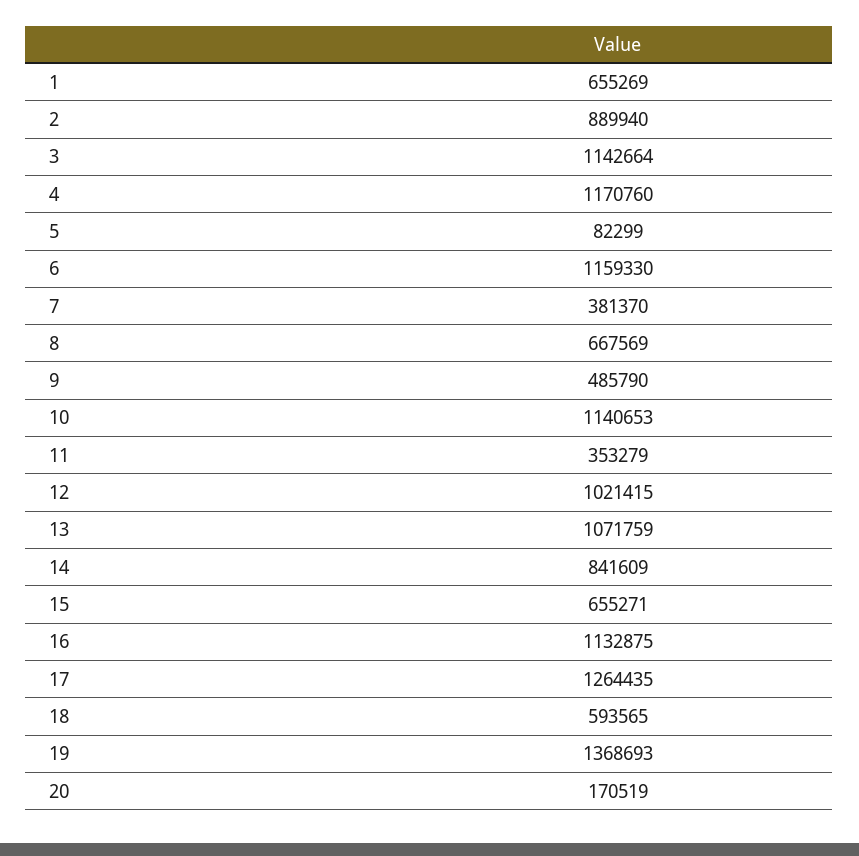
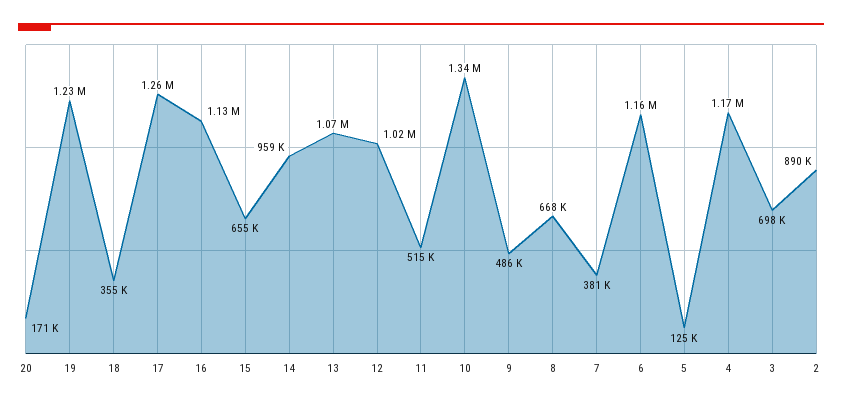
  {
-   "1": 655269,
    "2": 889940,
-   "3": 1142664,
+   "3": 698000,
    "4": 1170760,
-   "5": 82299,
+   "5": 125000,
    "6": 1159330,
    "7": 381370,
    "8": 667569,
    "9": 485790,
-   "10": 1140653,
+   "10": 1340000,
-   "11": 353279,
+   "11": 515000,
    "12": 1021415,
    "13": 1071759,
-   "14": 841609,
+   "14": 959000,
    "15": 655271,
    "16": 1132875,
    "17": 1264435,
-   "18": 593565,
+   "18": 355000,
-   "19": 1368693,
+   "19": 1230000,
    "20": 170519
  }

